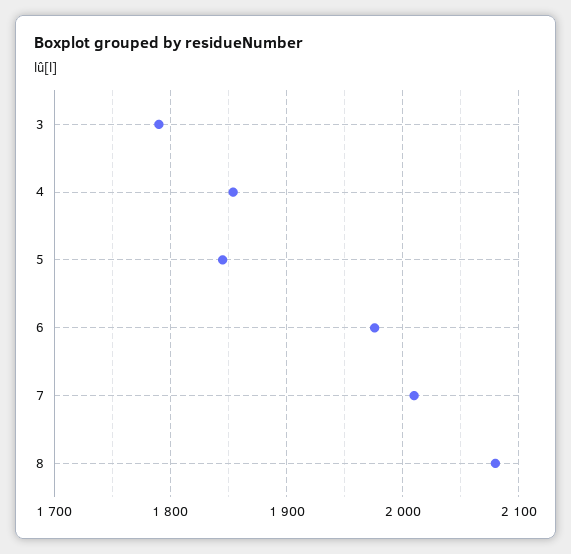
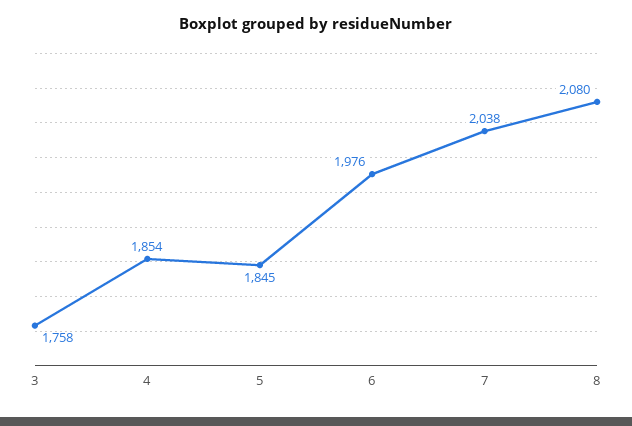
  {
-   "3": 1790,
+   "3": 1758,
    "4": 1854,
    "5": 1845,
    "6": 1976,
-   "7": 2010,
+   "7": 2038,
    "8": 2080
  }

